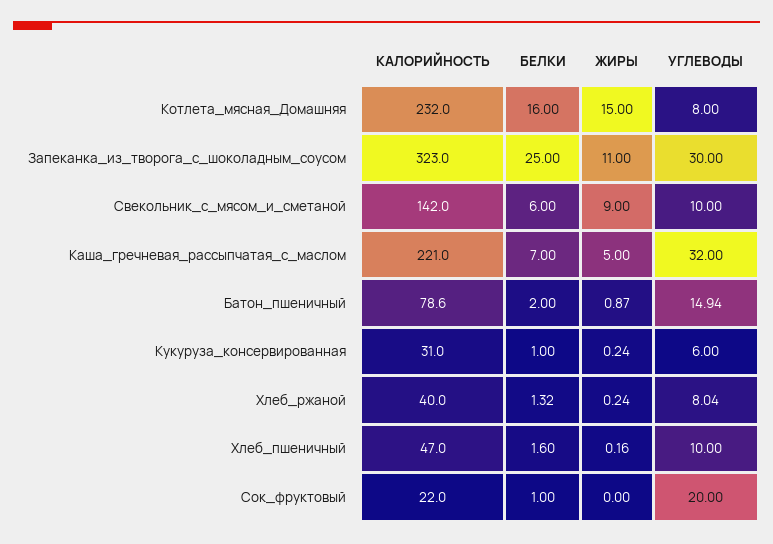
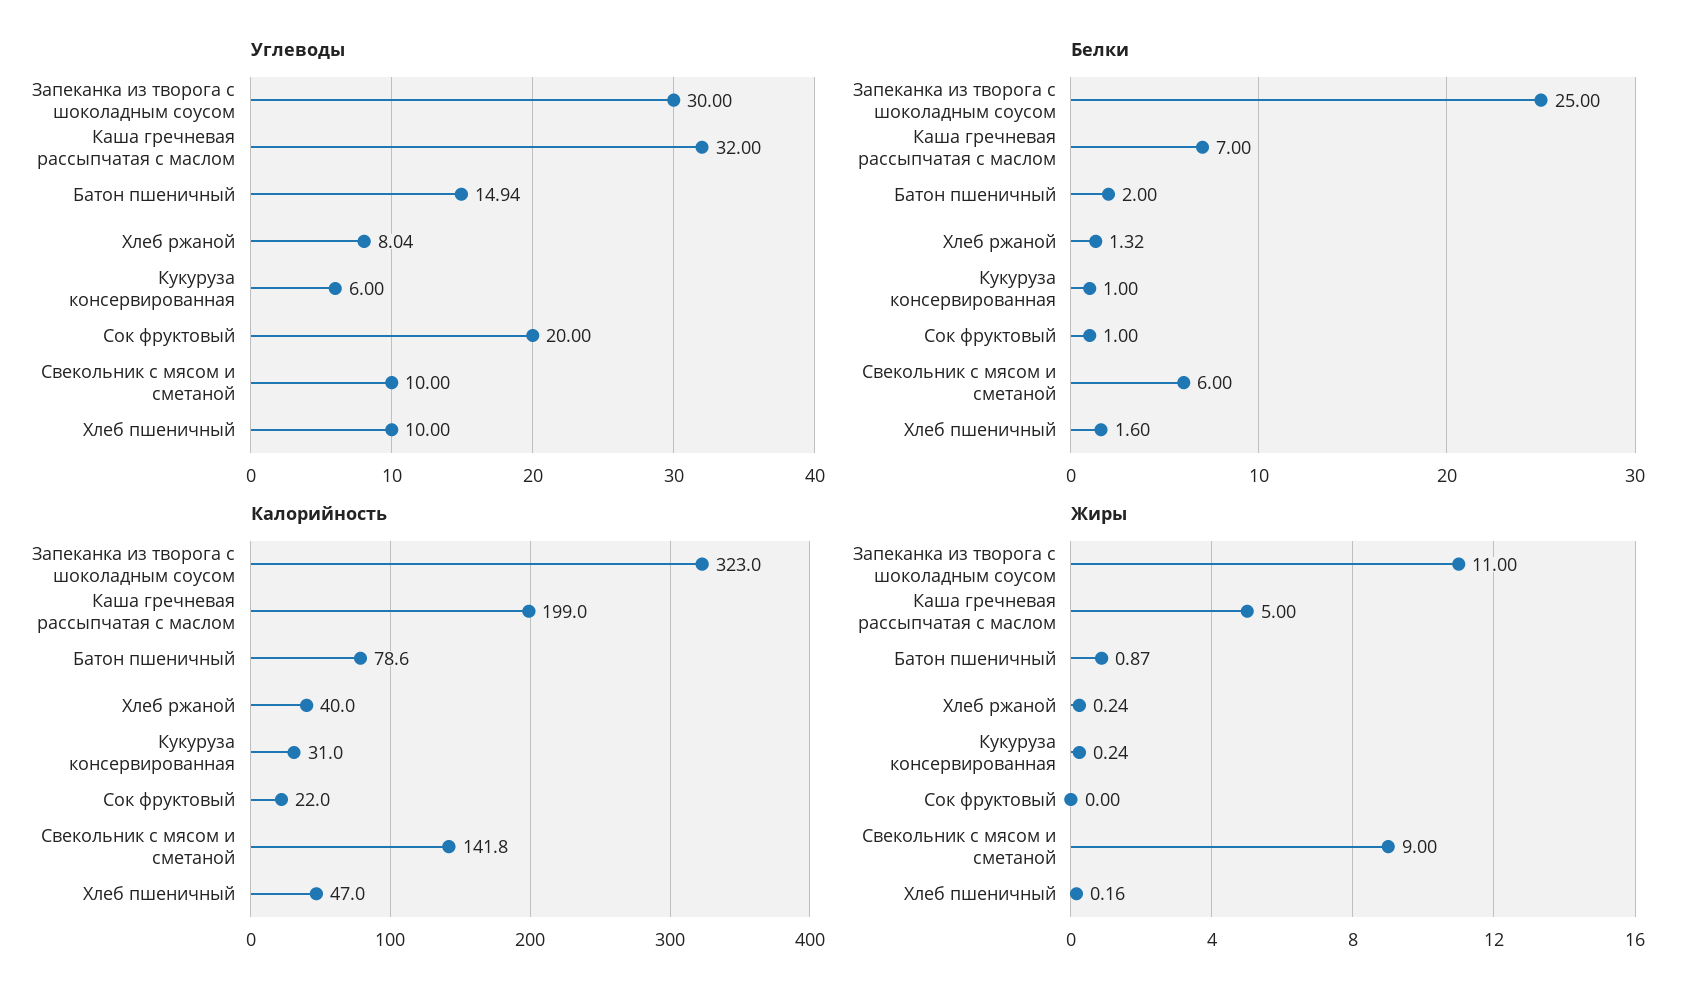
  {
    "КАЛОРИЙНОСТЬ": {
-     "Котлета_мясная_Домашняя": 232,
      "Запеканка_из_творога_с_шоколадным_соусом": 323,
-     "Свекольник_с_мясом_и_сметаной": 142,
+     "Свекольник_с_мясом_и_сметаной": 141.8,
-     "Каша_гречневая_рассыпчатая_с_маслом": 221,
+     "Каша_гречневая_рассыпчатая_с_маслом": 199,
      "Батон_пшеничный": 78.6,
      "Кукуруза_консервированная": 31,
      "Хлеб_ржаной": 40,
      "Хлеб_пшеничный": 47,
      "Сок_фруктовый": 22
    },
    "БЕЛКИ": {
-     "Котлета_мясная_Домашняя": 16,
      "Запеканка_из_творога_с_шоколадным_соусом": 25,
      "Свекольник_с_мясом_и_сметаной": 6,
      "Каша_гречневая_рассыпчатая_с_маслом": 7,
      "Батон_пшеничный": 2,
      "Кукуруза_консервированная": 1,
      "Хлеб_ржаной": 1.32,
      "Хлеб_пшеничный": 1.6,
      "Сок_фруктовый": 1
    },
    "ЖИРЫ": {
-     "Котлета_мясная_Домашняя": 15,
      "Запеканка_из_творога_с_шоколадным_соусом": 11,
      "Свекольник_с_мясом_и_сметаной": 9,
      "Каша_гречневая_рассыпчатая_с_маслом": 5,
      "Батон_пшеничный": 0.87,
      "Кукуруза_консервированная": 0.24,
      "Хлеб_ржаной": 0.24,
      "Хлеб_пшеничный": 0.16,
      "Сок_фруктовый": 0
    },
    "УГЛЕВОДЫ": {
-     "Котлета_мясная_Домашняя": 8,
      "Запеканка_из_творога_с_шоколадным_соусом": 30,
      "Свекольник_с_мясом_и_сметаной": 10,
      "Каша_гречневая_рассыпчатая_с_маслом": 32,
      "Батон_пшеничный": 14.94,
      "Кукуруза_консервированная": 6,
      "Хлеб_ржаной": 8.04,
      "Хлеб_пшеничный": 10,
      "Сок_фруктовый": 20
    }
  }

